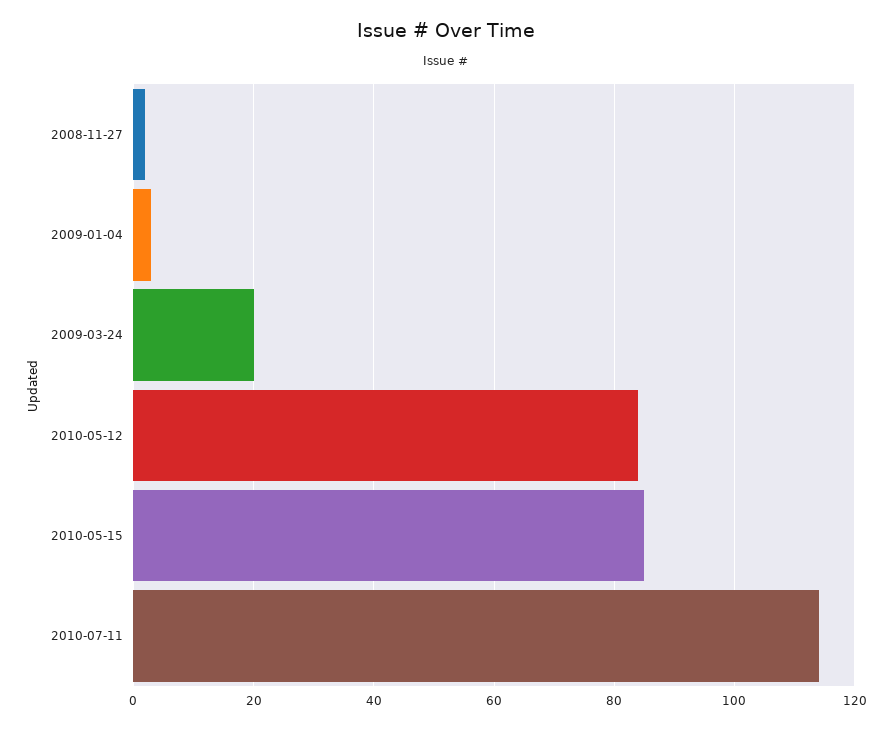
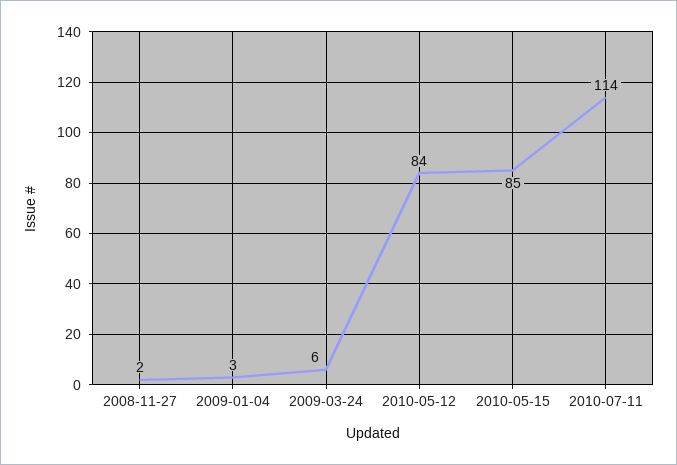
  {
    "2008-11-27": 2,
    "2009-01-04": 3,
-   "2009-03-24": 20,
+   "2009-03-24": 6,
    "2010-05-12": 84,
    "2010-05-15": 85,
    "2010-07-11": 114
  }

